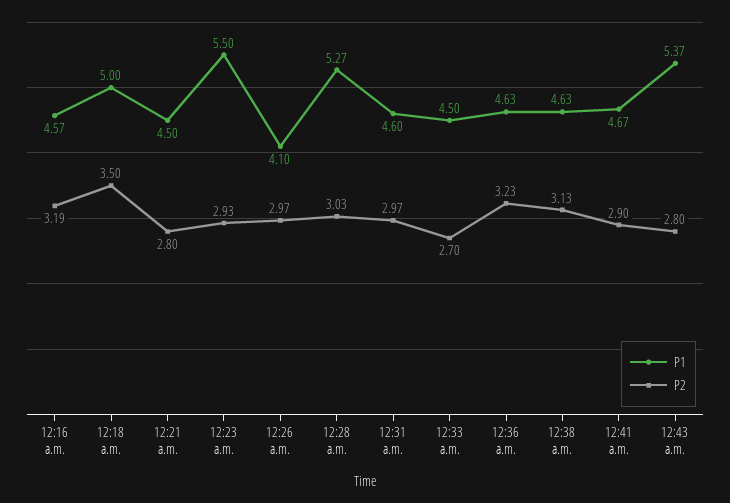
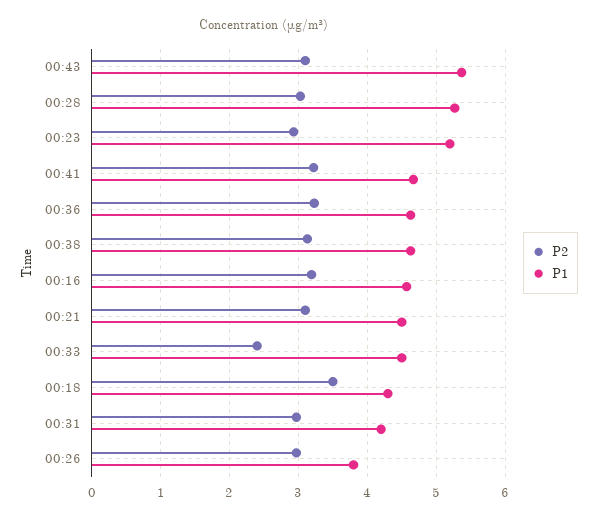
  {
    "P1": {
      "12:16 a.m.": 4.57,
-     "12:18 a.m.": 5,
+     "12:18 a.m.": 4.3,
      "12:21 a.m.": 4.5,
-     "12:23 a.m.": 5.5,
+     "12:23 a.m.": 5.2,
-     "12:26 a.m.": 4.1,
+     "12:26 a.m.": 3.8,
      "12:28 a.m.": 5.27,
-     "12:31 a.m.": 4.6,
+     "12:31 a.m.": 4.2,
      "12:33 a.m.": 4.5,
      "12:36 a.m.": 4.63,
      "12:38 a.m.": 4.63,
      "12:41 a.m.": 4.67,
      "12:43 a.m.": 5.37
    },
    "P2": {
      "12:16 a.m.": 3.19,
      "12:18 a.m.": 3.5,
-     "12:21 a.m.": 2.8,
+     "12:21 a.m.": 3.1,
      "12:23 a.m.": 2.93,
      "12:26 a.m.": 2.97,
      "12:28 a.m.": 3.03,
      "12:31 a.m.": 2.97,
-     "12:33 a.m.": 2.7,
+     "12:33 a.m.": 2.4,
      "12:36 a.m.": 3.23,
      "12:38 a.m.": 3.13,
-     "12:41 a.m.": 2.9,
+     "12:41 a.m.": 3.2,
-     "12:43 a.m.": 2.8
+     "12:43 a.m.": 3.1
    }
  }

